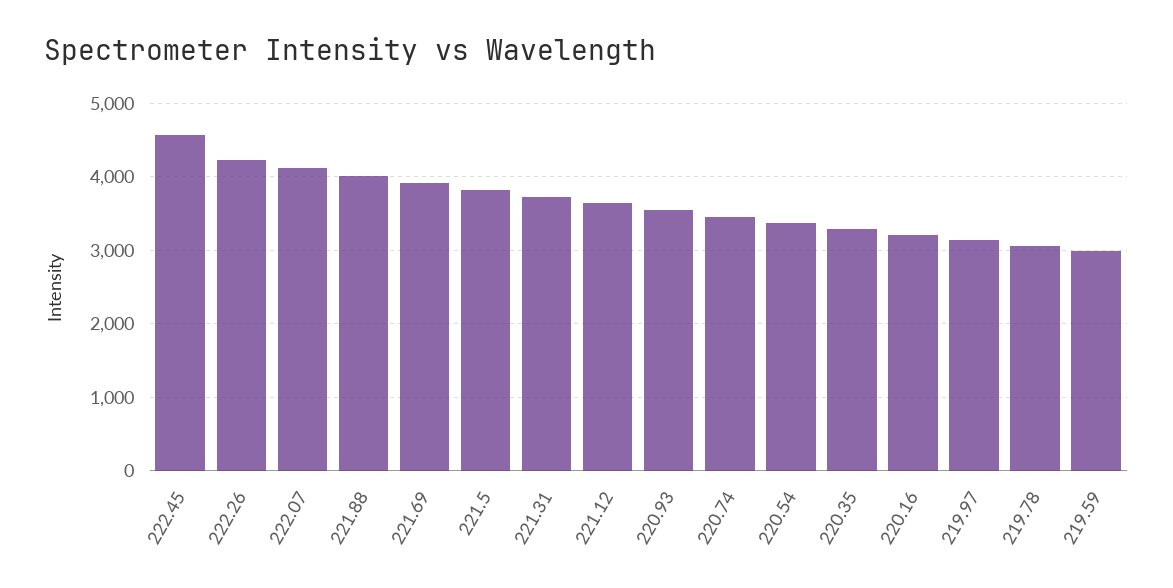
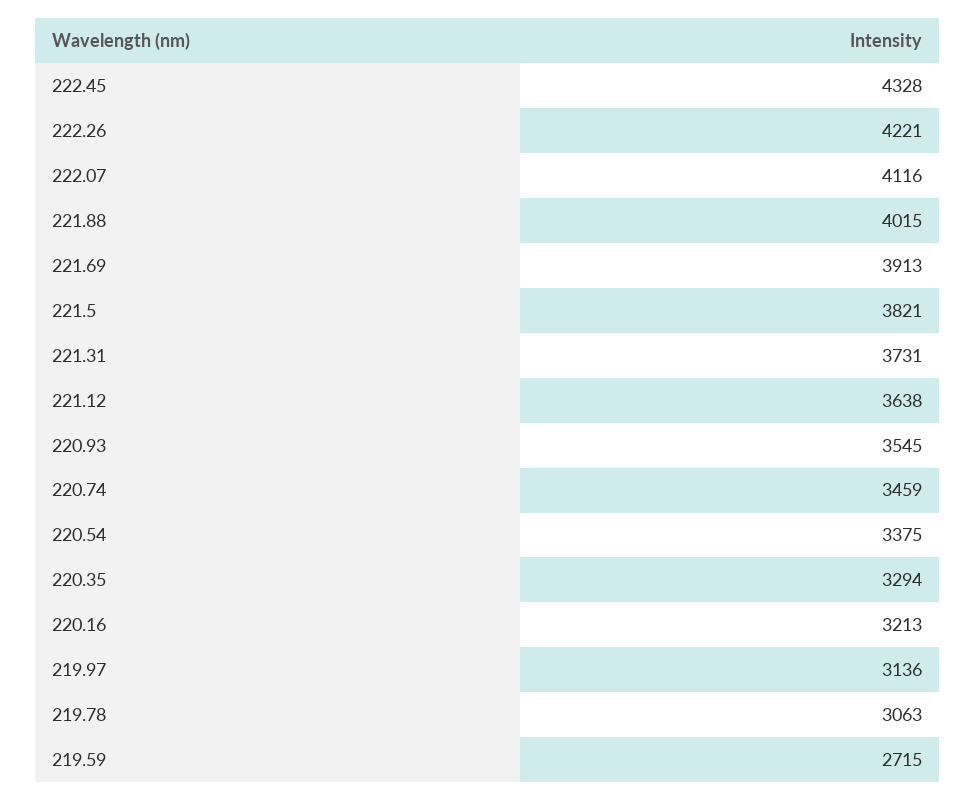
  {
-   "222.45": 4600,
+   "222.45": 4328,
    "222.26": 4221,
    "222.07": 4116,
    "221.88": 4015,
    "221.69": 3913,
    "221.5": 3821,
    "221.31": 3731,
    "221.12": 3638,
    "220.93": 3545,
    "220.74": 3459,
    "220.54": 3375,
    "220.35": 3294,
    "220.16": 3213,
    "219.97": 3136,
    "219.78": 3063,
-   "219.59": 3000
+   "219.59": 2715
  }

